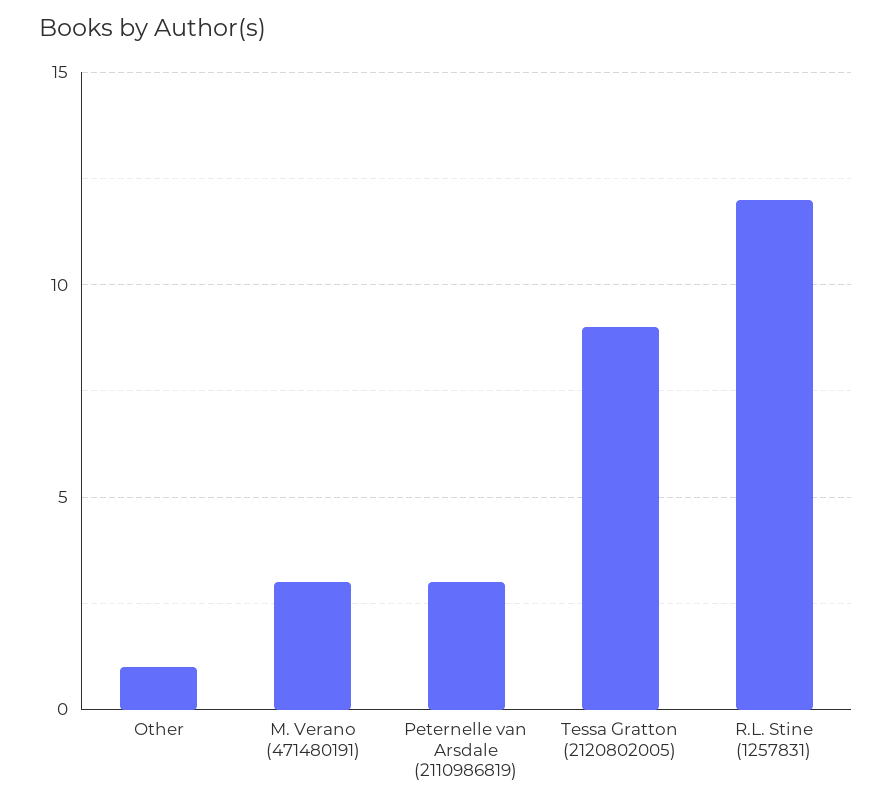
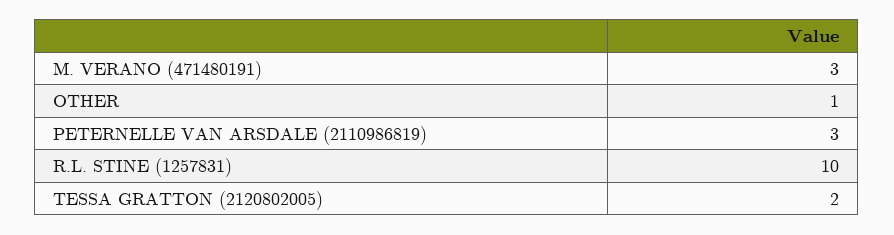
  {
    "Other": 1,
    "M. Verano (471480191)": 3,
    "Peternelle van Arsdale (2110986819)": 3,
-   "Tessa Gratton (2120802005)": 9,
+   "Tessa Gratton (2120802005)": 2,
-   "R.L. Stine (1257831)": 12
+   "R.L. Stine (1257831)": 10
  }

